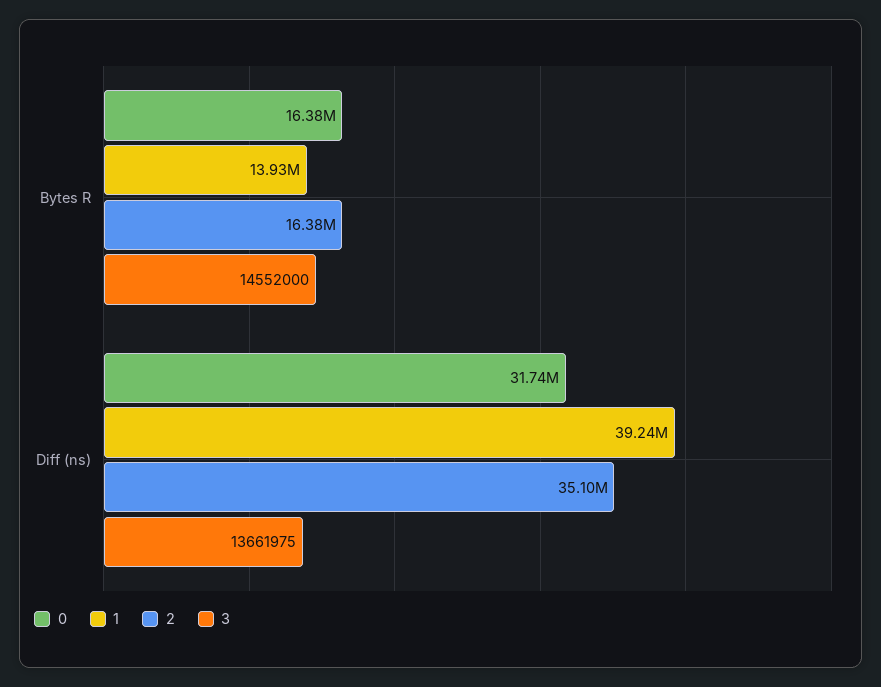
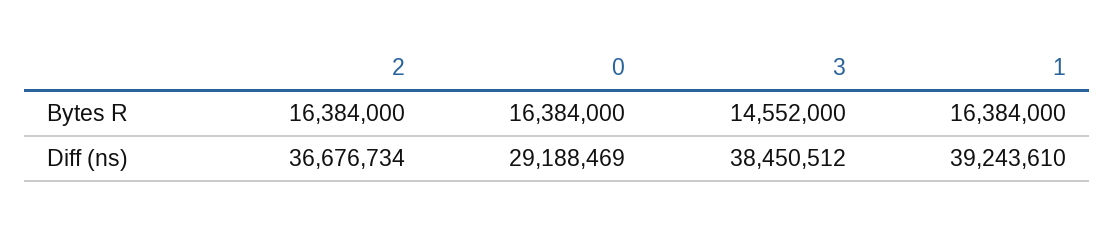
  {
    "0": {
      "Bytes R": 16384000,
-     "Diff (ns)": 31740000
+     "Diff (ns)": 29188469
    },
    "1": {
-     "Bytes R": 13930000,
+     "Bytes R": 16384000,
      "Diff (ns)": 39243610
    },
    "2": {
      "Bytes R": 16384000,
-     "Diff (ns)": 35100000
+     "Diff (ns)": 36676734
    },
    "3": {
      "Bytes R": 14552000,
-     "Diff (ns)": 13661975
+     "Diff (ns)": 38450512
    }
  }

